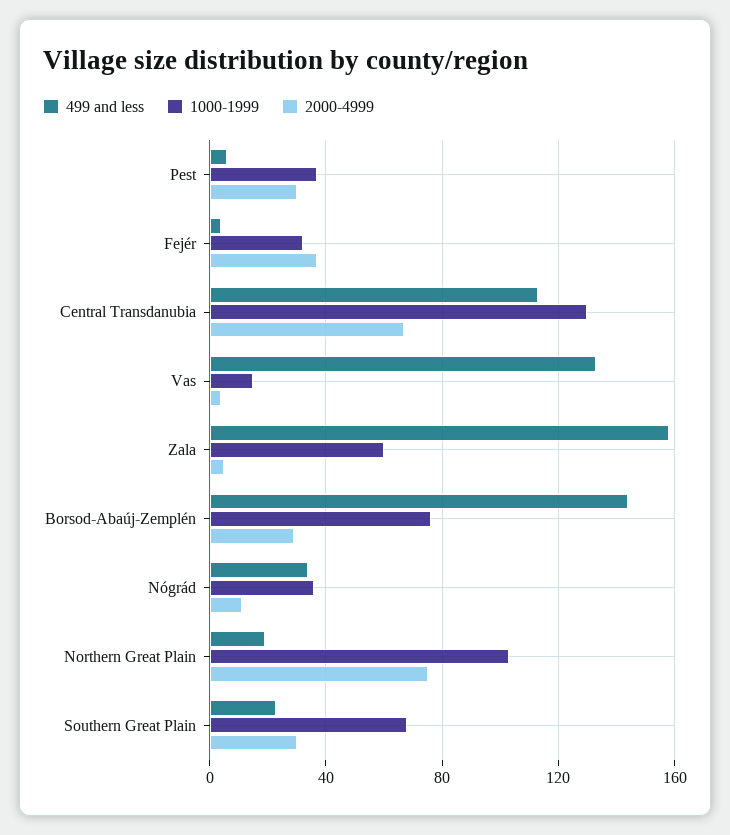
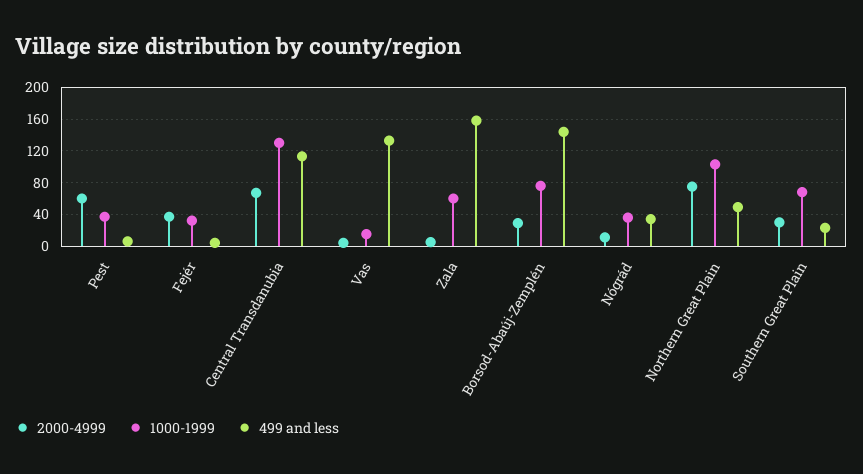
  {
    "499 and less": {
      "Pest": 5,
      "Fejér": 5,
      "Central Transdanubia": 115,
      "Vas": 135,
      "Zala": 160,
      "Borsod-Abaúj-Zemplén": 145,
      "Nógrád": 35,
-     "Northern Great Plain": 20,
+     "Northern Great Plain": 50,
      "Southern Great Plain": 25
    },
    "1000-1999": {
      "Pest": 35,
      "Fejér": 30,
      "Central Transdanubia": 130,
      "Vas": 15,
      "Zala": 60,
      "Borsod-Abaúj-Zemplén": 75,
      "Nógrád": 35,
      "Northern Great Plain": 105,
      "Southern Great Plain": 70
    },
    "2000-4999": {
-     "Pest": 30,
+     "Pest": 60,
      "Fejér": 35,
      "Central Transdanubia": 65,
      "Vas": 5,
      "Zala": 5,
      "Borsod-Abaúj-Zemplén": 30,
      "Nógrád": 10,
      "Northern Great Plain": 75,
      "Southern Great Plain": 30
    }
  }

